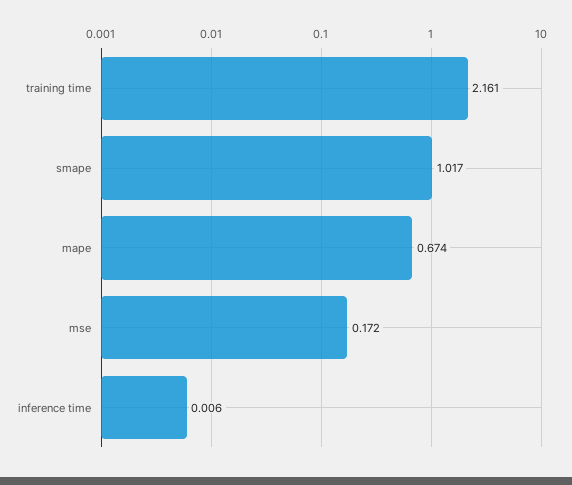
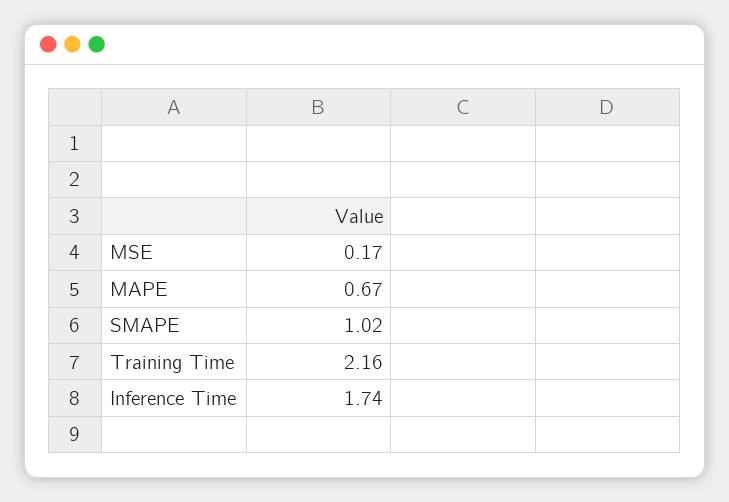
  {
    "training time": 2.161,
    "smape": 1.017,
    "mape": 0.674,
    "mse": 0.172,
-   "inference time": 0.006
+   "inference time": 1.74
  }

